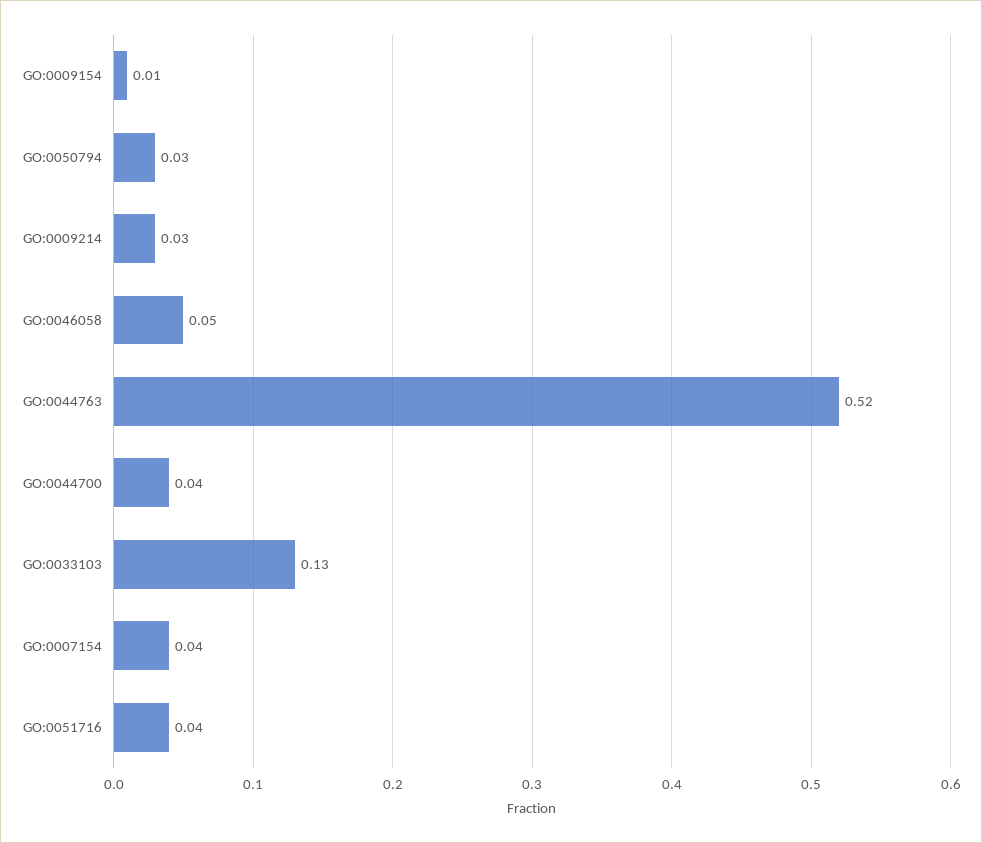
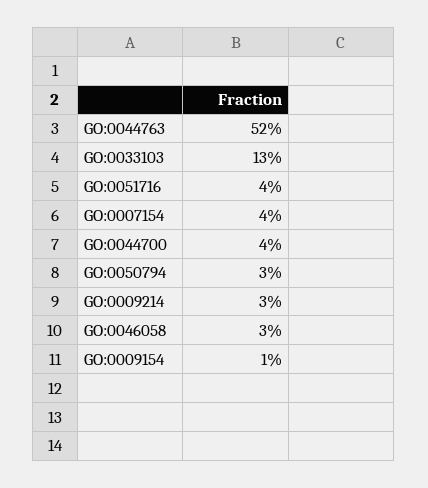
  {
    "GO:0009154": 0.01,
    "GO:0050794": 0.03,
    "GO:0009214": 0.03,
-   "GO:0046058": 0.05,
+   "GO:0046058": 0.03,
    "GO:0044763": 0.52,
    "GO:0044700": 0.04,
    "GO:0033103": 0.13,
    "GO:0007154": 0.04,
    "GO:0051716": 0.04
  }

